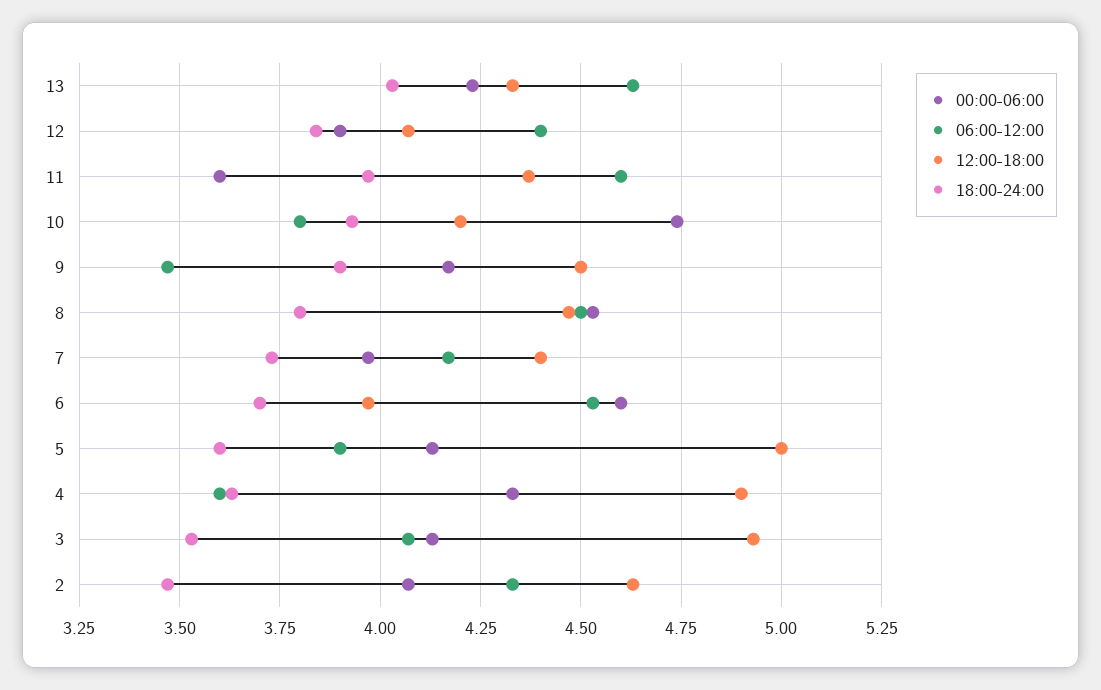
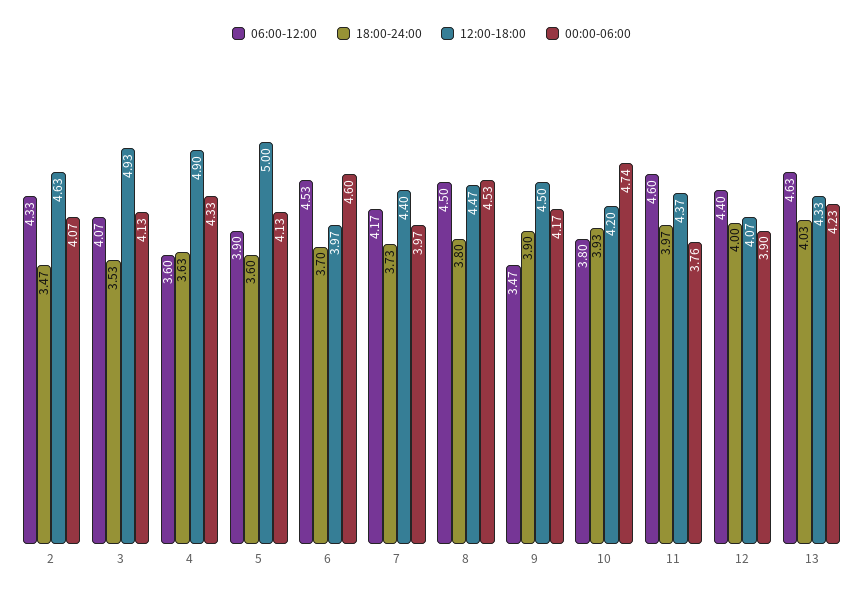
  {
    "00:00-06:00": {
      "13": 4.23,
      "12": 3.9,
-     "11": 3.6,
+     "11": 3.76,
      "10": 4.74,
      "9": 4.17,
      "8": 4.53,
      "7": 3.97,
      "6": 4.6,
      "5": 4.13,
      "4": 4.33,
      "3": 4.13,
      "2": 4.07
    },
    "06:00-12:00": {
      "13": 4.63,
      "12": 4.4,
      "11": 4.6,
      "10": 3.8,
      "9": 3.47,
      "8": 4.5,
      "7": 4.17,
      "6": 4.53,
      "5": 3.9,
      "4": 3.6,
      "3": 4.07,
      "2": 4.33
    },
    "12:00-18:00": {
      "13": 4.33,
      "12": 4.07,
      "11": 4.37,
      "10": 4.2,
      "9": 4.5,
      "8": 4.47,
      "7": 4.4,
      "6": 3.97,
      "5": 5,
      "4": 4.9,
      "3": 4.93,
      "2": 4.63
    },
    "18:00-24:00": {
      "13": 4.03,
-     "12": 3.85,
+     "12": 4,
      "11": 3.97,
      "10": 3.93,
      "9": 3.9,
      "8": 3.8,
      "7": 3.73,
      "6": 3.7,
      "5": 3.6,
      "4": 3.63,
      "3": 3.53,
      "2": 3.47
    }
  }

